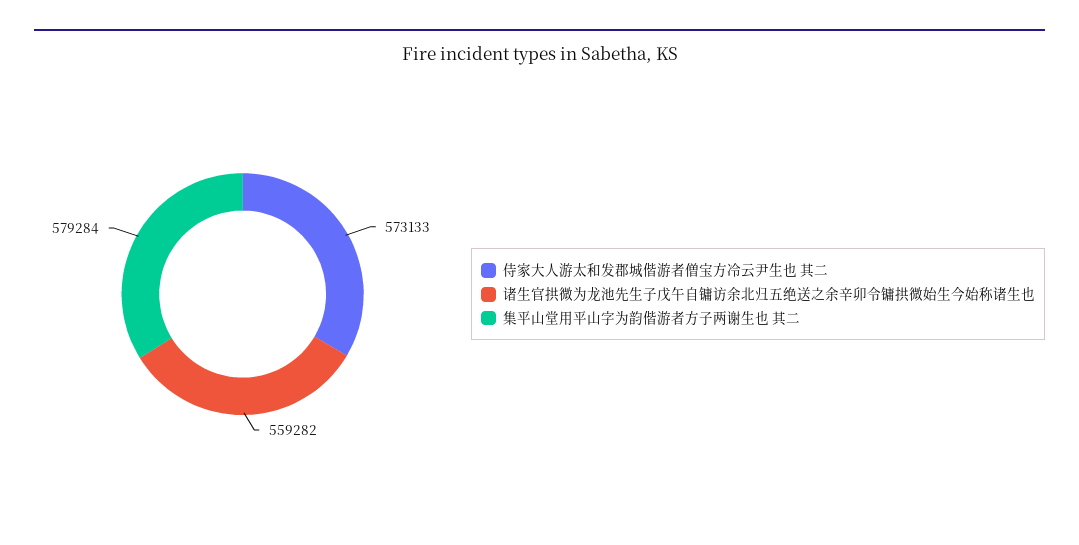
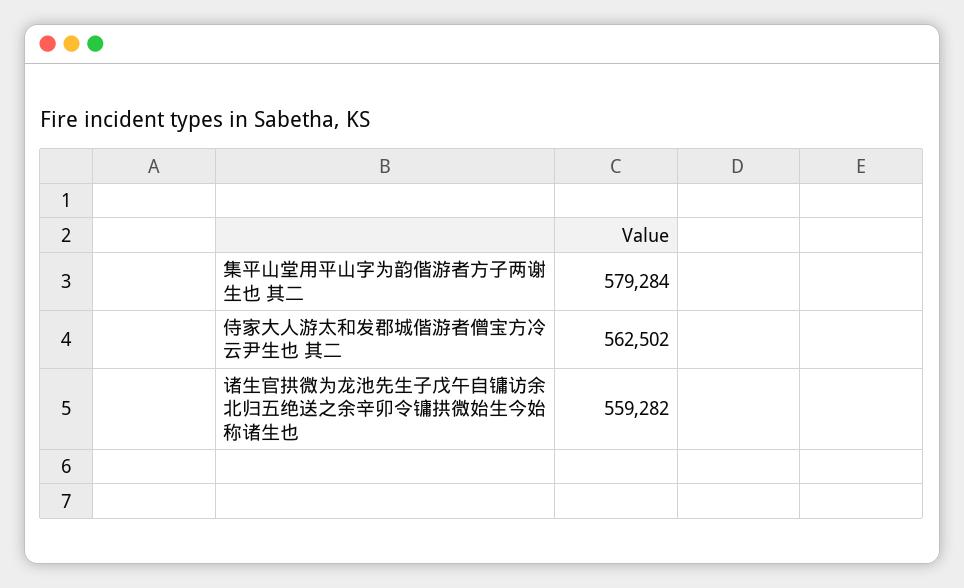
  {
-   "侍家大人游太和发郡城偕游者僧宝方冷云尹生也 其二": 573133,
+   "侍家大人游太和发郡城偕游者僧宝方冷云尹生也 其二": 562502,
    "诸生官拱微为龙池先生子戊午自镛访余北归五绝送之余辛卯令镛拱微始生今始称诸生也": 559282,
    "集平山堂用平山字为韵偕游者方子两谢生也 其二": 579284
  }

